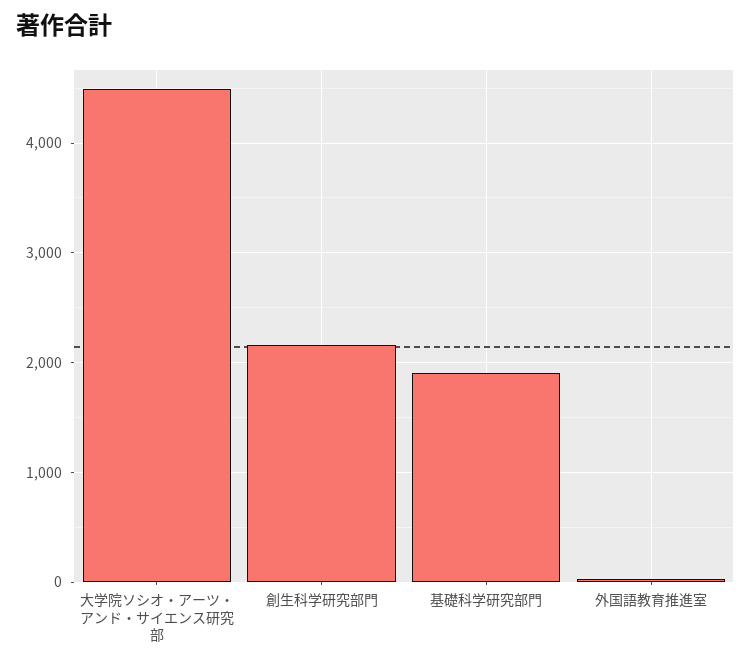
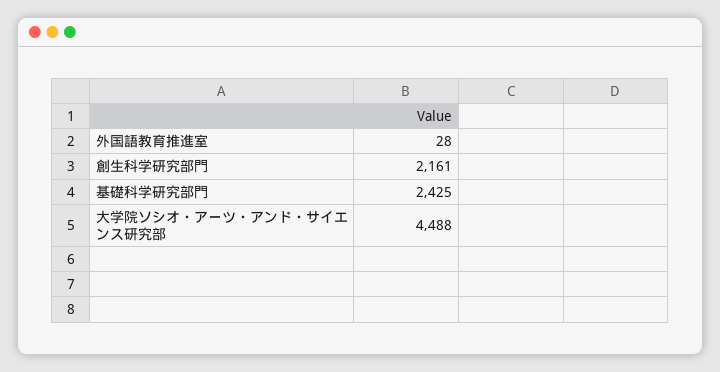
  {
    "大学院ソシオ・アーツ・アンド・サイエンス研究部": 4488,
    "創生科学研究部門": 2161,
-   "基礎科学研究部門": 1900,
+   "基礎科学研究部門": 2425,
    "外国語教育推進室": 28
  }

